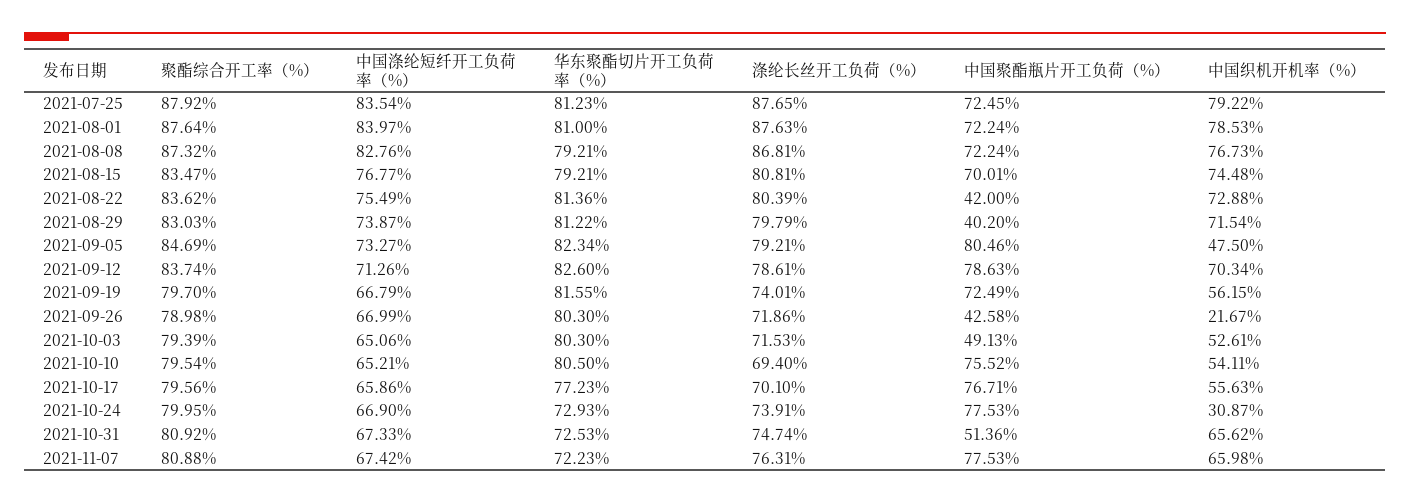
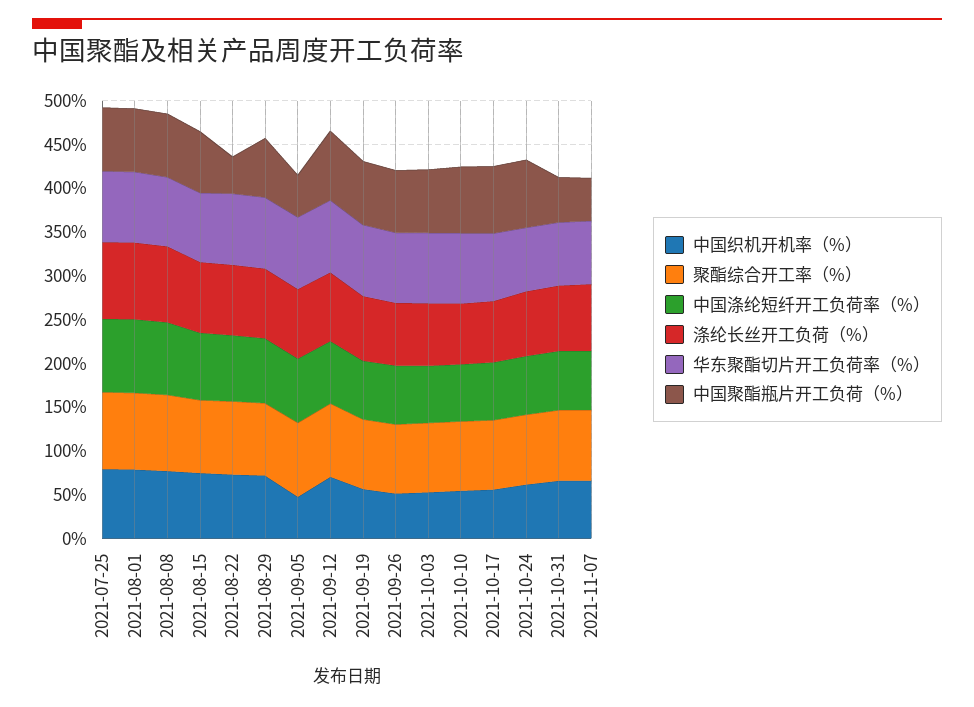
  {
    "聚酯综合开工率（%）": {
      "2021-07-25": 87.92,
      "2021-08-01": 87.64,
      "2021-08-08": 87.32,
      "2021-08-15": 83.47,
      "2021-08-22": 83.62,
      "2021-08-29": 83.03,
      "2021-09-05": 84.69,
      "2021-09-12": 83.74,
      "2021-09-19": 79.7,
      "2021-09-26": 78.98,
      "2021-10-03": 79.39,
      "2021-10-10": 79.54,
      "2021-10-17": 79.56,
      "2021-10-24": 79.95,
      "2021-10-31": 80.92,
      "2021-11-07": 80.88
    },
    "中国涤纶短纤开工负荷率（%）": {
      "2021-07-25": 83.54,
      "2021-08-01": 83.97,
      "2021-08-08": 82.76,
      "2021-08-15": 76.77,
      "2021-08-22": 75.49,
      "2021-08-29": 73.87,
      "2021-09-05": 73.27,
      "2021-09-12": 71.26,
      "2021-09-19": 66.79,
      "2021-09-26": 66.99,
      "2021-10-03": 65.06,
      "2021-10-10": 65.21,
      "2021-10-17": 65.86,
      "2021-10-24": 66.9,
      "2021-10-31": 67.33,
      "2021-11-07": 67.42
    },
    "华东聚酯切片开工负荷率（%）": {
      "2021-07-25": 81.23,
      "2021-08-01": 81,
      "2021-08-08": 79.21,
      "2021-08-15": 79.21,
      "2021-08-22": 81.36,
      "2021-08-29": 81.22,
      "2021-09-05": 82.34,
      "2021-09-12": 82.6,
      "2021-09-19": 81.55,
      "2021-09-26": 80.3,
      "2021-10-03": 80.3,
      "2021-10-10": 80.5,
      "2021-10-17": 77.23,
      "2021-10-24": 72.93,
      "2021-10-31": 72.53,
      "2021-11-07": 72.23
    },
    "涤纶长丝开工负荷（%）": {
      "2021-07-25": 87.65,
      "2021-08-01": 87.63,
      "2021-08-08": 86.81,
      "2021-08-15": 80.81,
      "2021-08-22": 80.39,
      "2021-08-29": 79.79,
      "2021-09-05": 79.21,
      "2021-09-12": 78.61,
      "2021-09-19": 74.01,
      "2021-09-26": 71.86,
      "2021-10-03": 71.53,
      "2021-10-10": 69.4,
      "2021-10-17": 70.1,
      "2021-10-24": 73.91,
      "2021-10-31": 74.74,
      "2021-11-07": 76.31
    },
    "中国聚酯瓶片开工负荷（%）": {
      "2021-07-25": 72.45,
      "2021-08-01": 72.24,
      "2021-08-08": 72.24,
      "2021-08-15": 70.01,
      "2021-08-22": 42,
-     "2021-08-29": 40.2,
+     "2021-08-29": 70,
-     "2021-09-05": 80.46,
+     "2021-09-05": 50,
      "2021-09-12": 78.63,
      "2021-09-19": 72.49,
-     "2021-09-26": 42.58,
+     "2021-09-26": 70,
-     "2021-10-03": 49.13,
+     "2021-10-03": 70,
      "2021-10-10": 75.52,
      "2021-10-17": 76.71,
      "2021-10-24": 77.53,
      "2021-10-31": 51.36,
-     "2021-11-07": 77.53
+     "2021-11-07": 50
    },
    "中国织机开机率（%）": {
      "2021-07-25": 79.22,
      "2021-08-01": 78.53,
      "2021-08-08": 76.73,
      "2021-08-15": 74.48,
      "2021-08-22": 72.88,
      "2021-08-29": 71.54,
      "2021-09-05": 47.5,
      "2021-09-12": 70.34,
      "2021-09-19": 56.15,
-     "2021-09-26": 21.67,
+     "2021-09-26": 50,
      "2021-10-03": 52.61,
      "2021-10-10": 54.11,
      "2021-10-17": 55.63,
-     "2021-10-24": 30.87,
+     "2021-10-24": 60,
      "2021-10-31": 65.62,
      "2021-11-07": 65.98
    }
  }

